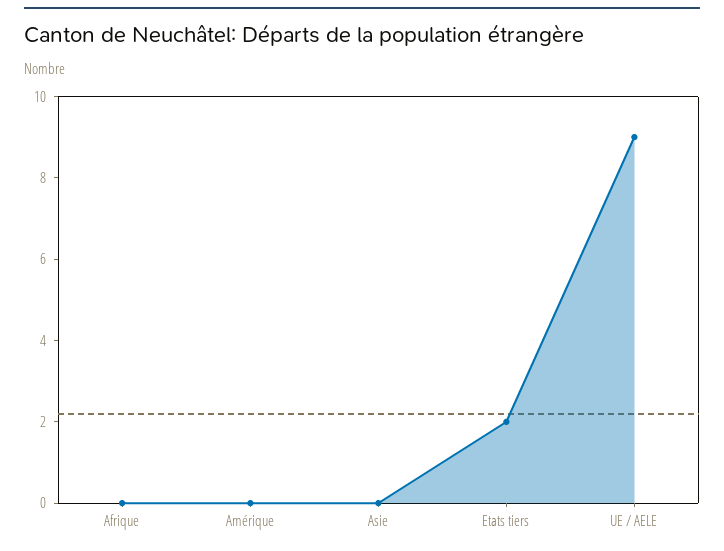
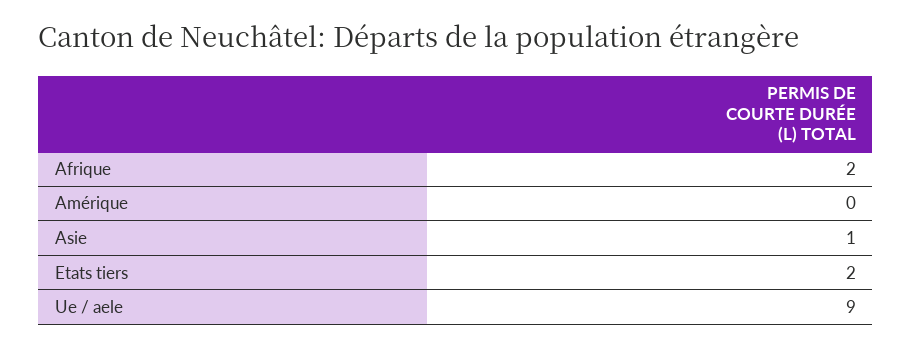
  {
-   "Afrique": 0,
+   "Afrique": 2,
    "Amérique": 0,
-   "Asie": 0,
+   "Asie": 1,
    "Etats tiers": 2,
    "UE / AELE": 9
  }

